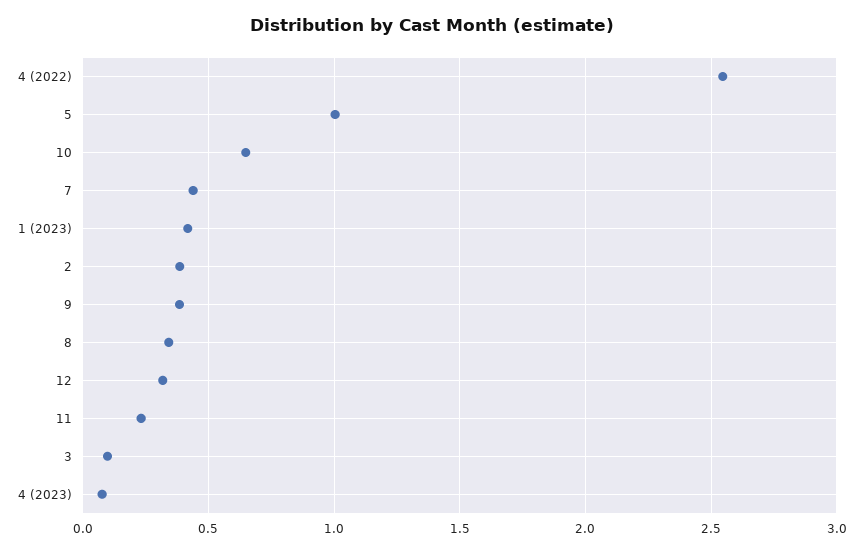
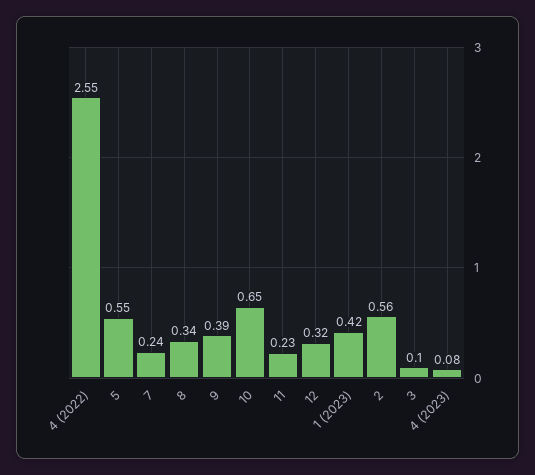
  {
    "4 (2022)": 2.55,
-   "5": 1,
+   "5": 0.55,
    "10": 0.65,
-   "7": 0.45,
+   "7": 0.24,
    "1 (2023)": 0.42,
-   "2": 0.4,
+   "2": 0.56,
    "9": 0.39,
    "8": 0.34,
    "12": 0.32,
    "11": 0.23,
    "3": 0.1,
    "4 (2023)": 0.08
  }

